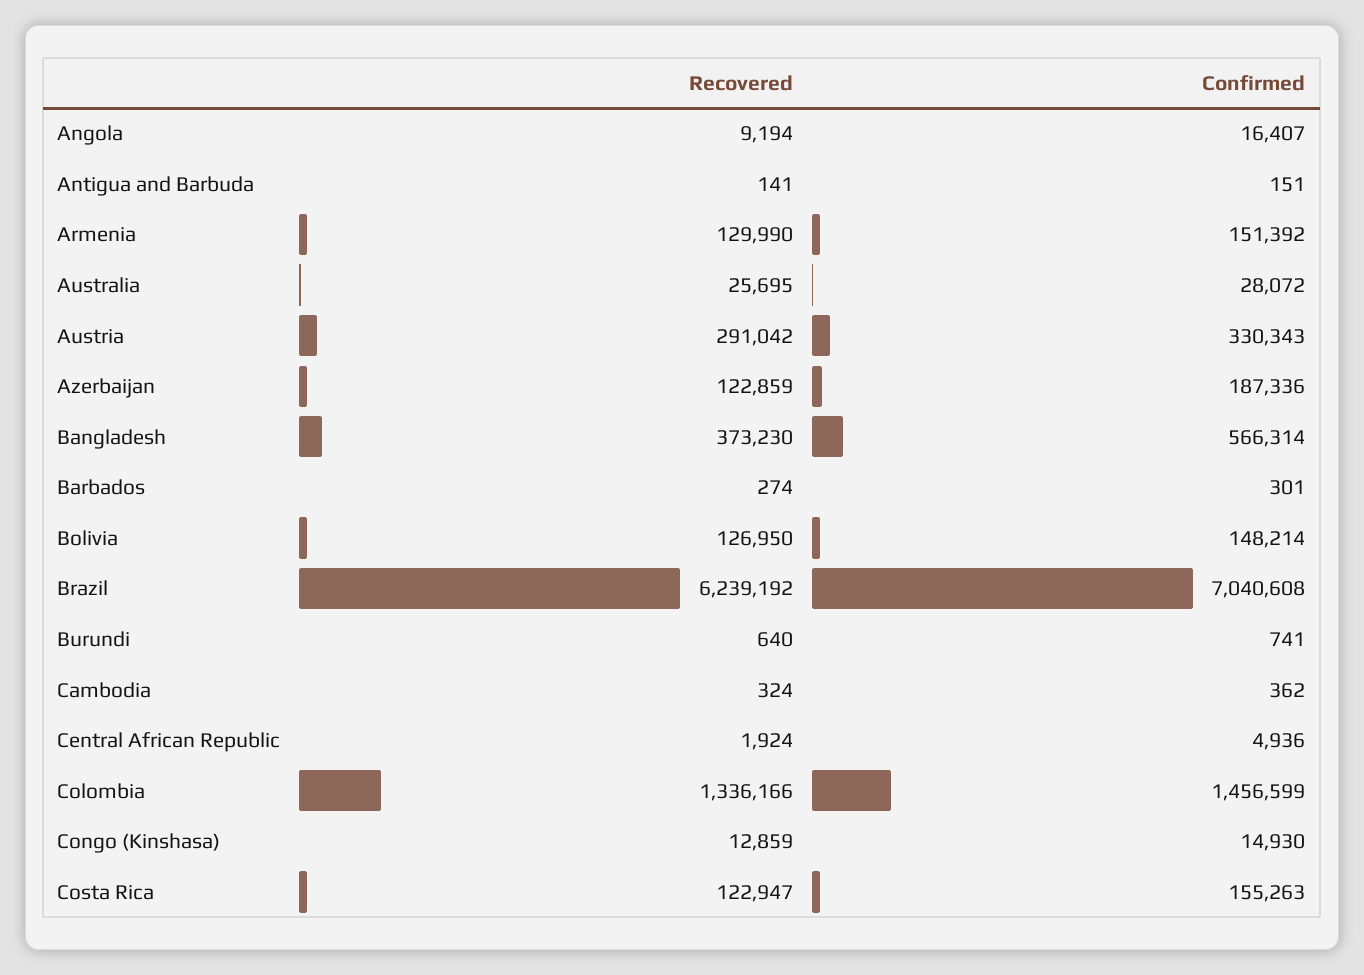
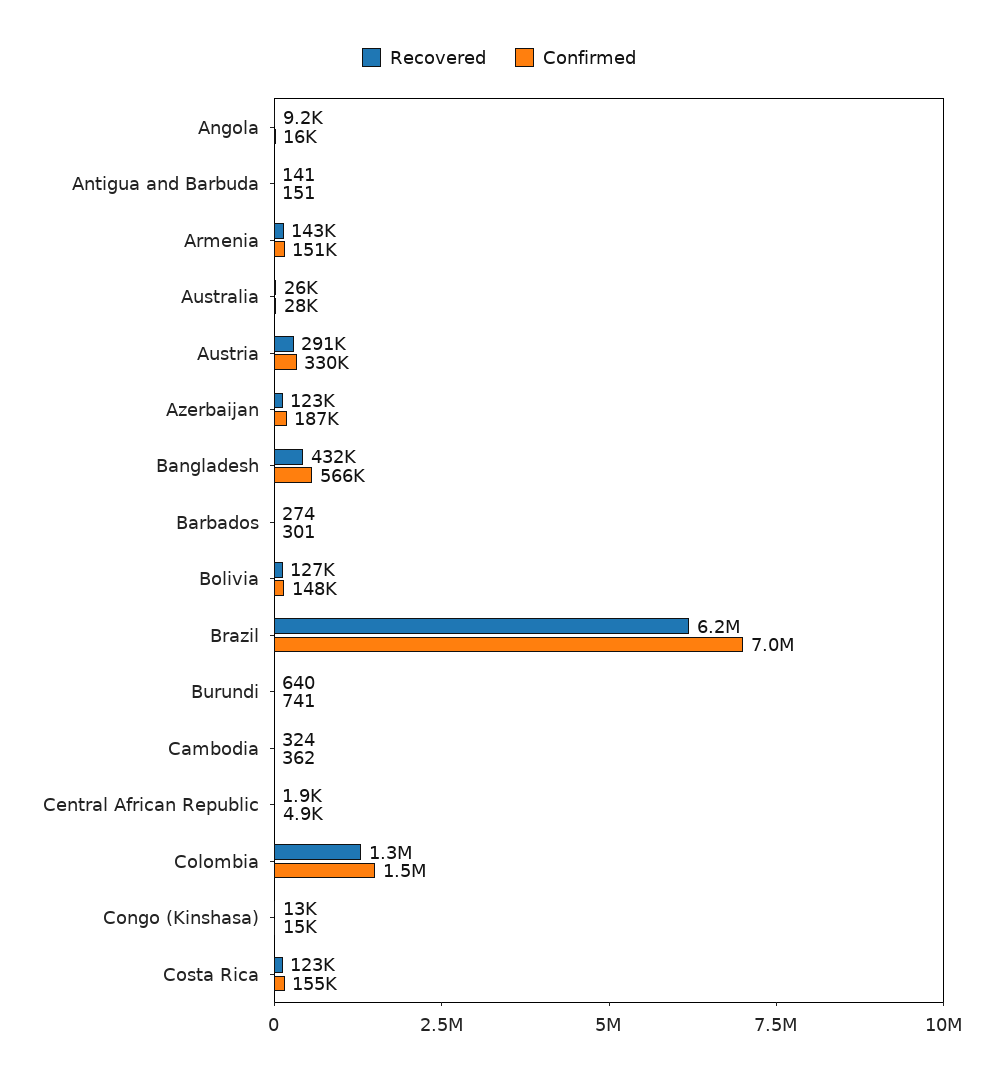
  {
    "Recovered": {
      "Angola": 9194,
      "Antigua and Barbuda": 141,
-     "Armenia": 129990,
+     "Armenia": 143000,
      "Australia": 25695,
      "Austria": 291042,
      "Azerbaijan": 122859,
-     "Bangladesh": 373230,
+     "Bangladesh": 432000,
      "Barbados": 274,
      "Bolivia": 126950,
      "Brazil": 6239192,
      "Burundi": 640,
      "Cambodia": 324,
      "Central African Republic": 1924,
      "Colombia": 1336166,
      "Congo (Kinshasa)": 12859,
      "Costa Rica": 122947
    },
    "Confirmed": {
      "Angola": 16407,
      "Antigua and Barbuda": 151,
      "Armenia": 151392,
      "Australia": 28072,
      "Austria": 330343,
      "Azerbaijan": 187336,
      "Bangladesh": 566314,
      "Barbados": 301,
      "Bolivia": 148214,
      "Brazil": 7040608,
      "Burundi": 741,
      "Cambodia": 362,
      "Central African Republic": 4936,
      "Colombia": 1456599,
      "Congo (Kinshasa)": 14930,
      "Costa Rica": 155263
    }
  }

